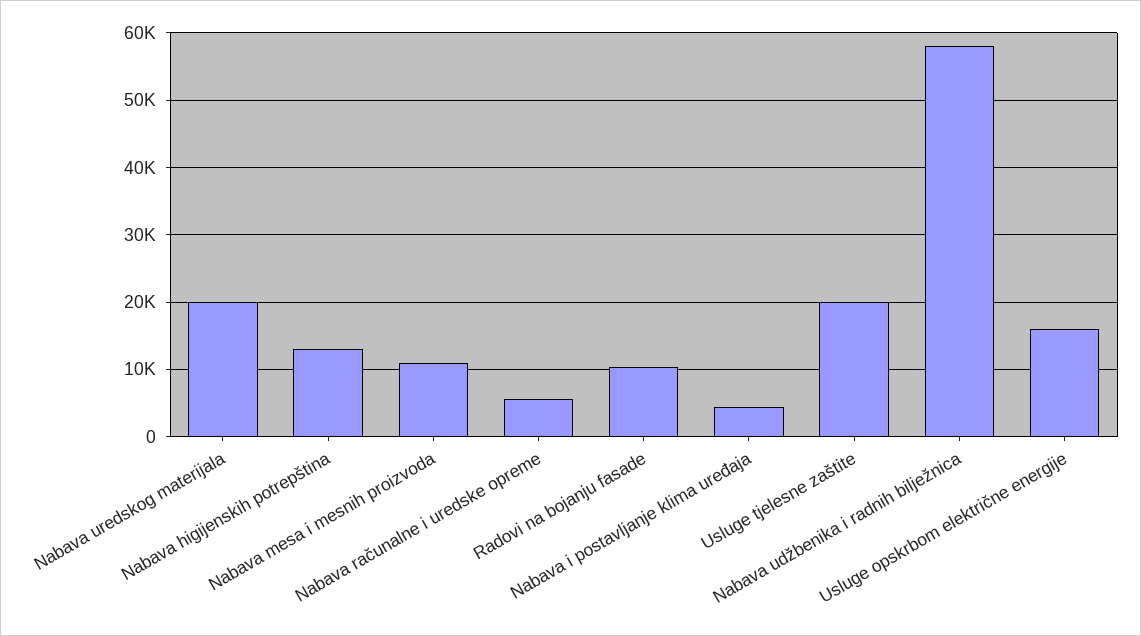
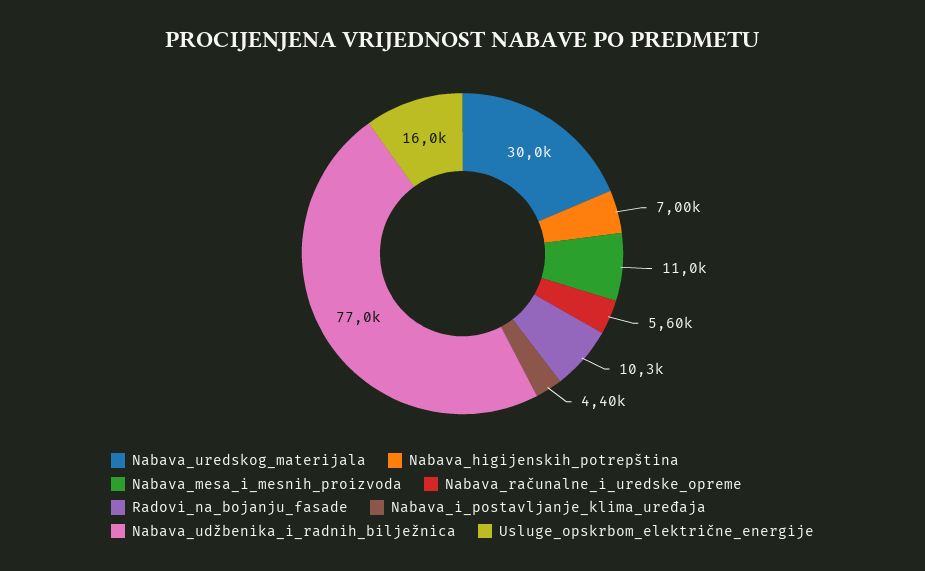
  {
-   "Nabava uredskog materijala": 20000,
+   "Nabava uredskog materijala": 30000,
-   "Nabava higijenskih potrepština": 13000,
+   "Nabava higijenskih potrepština": 7000,
    "Nabava mesa i mesnih proizvoda": 11000,
    "Nabava računalne i uredske opreme": 5600,
    "Radovi na bojanju fasade": 10300,
    "Nabava i postavljanje klima uređaja": 4400,
-   "Usluge tjelesne zaštite": 20000,
-   "Nabava udžbenika i radnih bilježnica": 58000,
+   "Nabava udžbenika i radnih bilježnica": 77000,
    "Usluge opskrbom električne energije": 16000
  }

